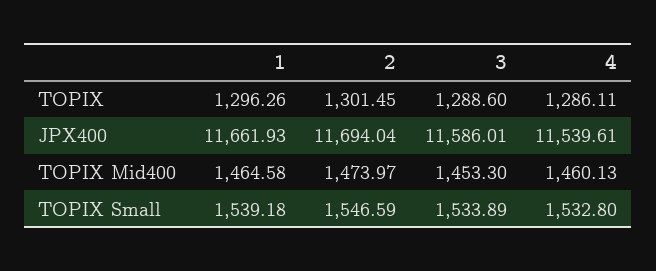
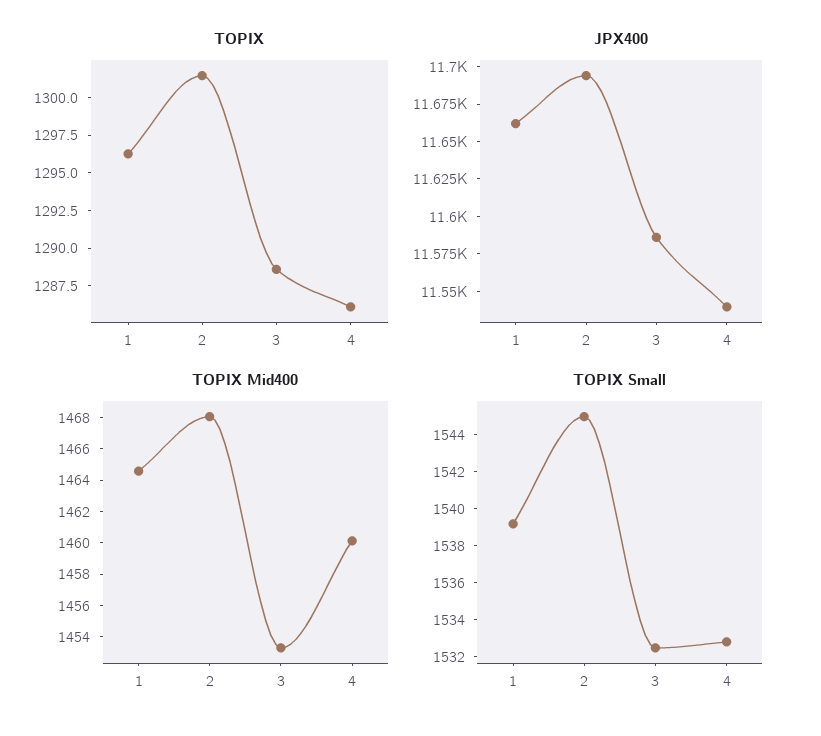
  {
    "TOPIX": {
      "1": 1296.26,
      "2": 1301.45,
      "3": 1288.6,
      "4": 1286.11
    },
    "JPX400": {
      "1": 11661.93,
      "2": 11694.04,
      "3": 11586.01,
      "4": 11539.61
    },
    "TOPIX Mid400": {
      "1": 1464.58,
-     "2": 1473.97,
+     "2": 1468,
      "3": 1453.3,
      "4": 1460.13
    },
    "TOPIX Small": {
      "1": 1539.18,
-     "2": 1546.59,
+     "2": 1545,
-     "3": 1533.89,
+     "3": 1532.5,
      "4": 1532.8
    }
  }

